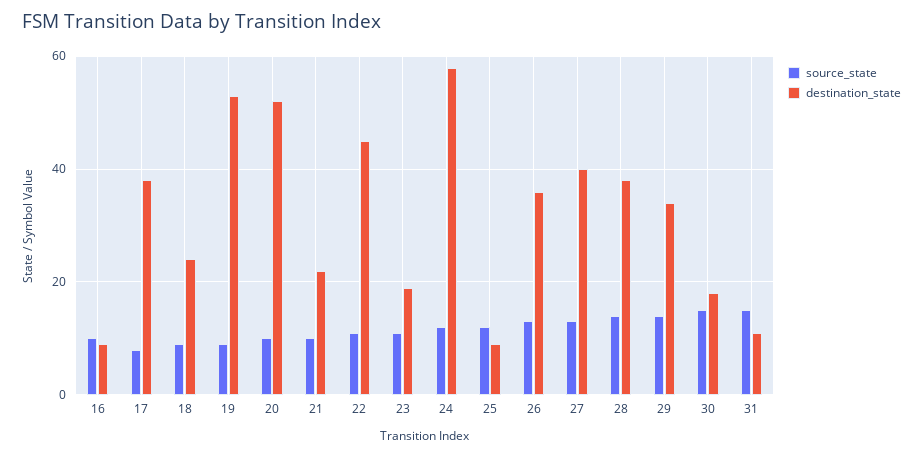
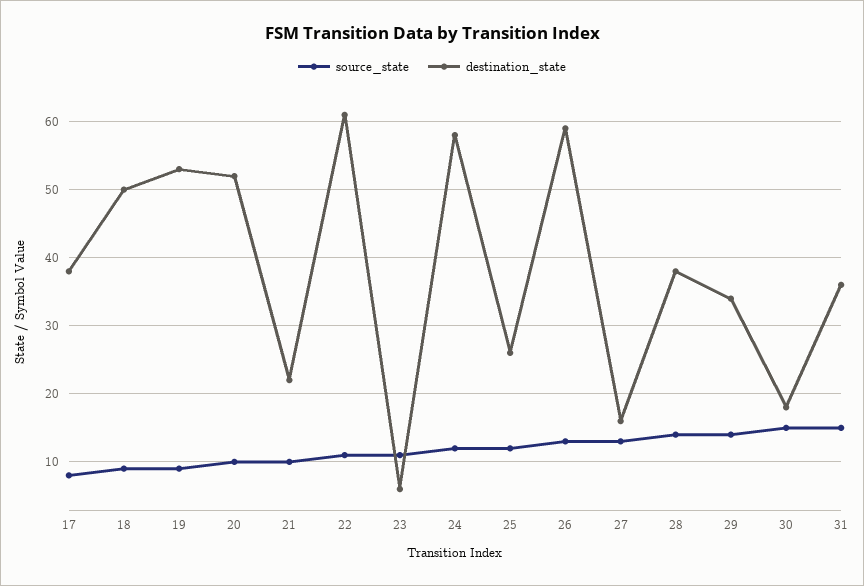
  {
    "source_state": {
-     "16": 10,
      "17": 8,
      "18": 9,
      "19": 9,
      "20": 10,
      "21": 10,
      "22": 11,
      "23": 11,
      "24": 12,
      "25": 12,
      "26": 13,
      "27": 13,
      "28": 14,
      "29": 14,
      "30": 15,
      "31": 15
    },
    "destination_state": {
-     "16": 10,
      "17": 38,
-     "18": 25,
+     "18": 50,
      "19": 53,
      "20": 52,
      "21": 22,
-     "22": 45,
+     "22": 61,
-     "23": 20,
+     "23": 6,
      "24": 58,
-     "25": 10,
+     "25": 26,
-     "26": 35,
+     "26": 59,
-     "27": 40,
+     "27": 16,
      "28": 38,
      "29": 34,
      "30": 18,
-     "31": 10
+     "31": 36
    }
  }

